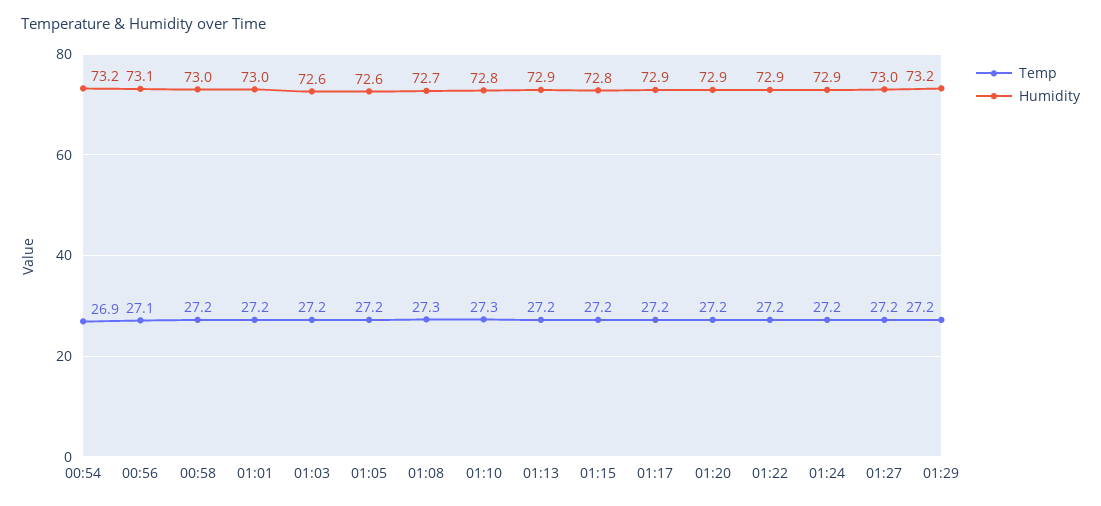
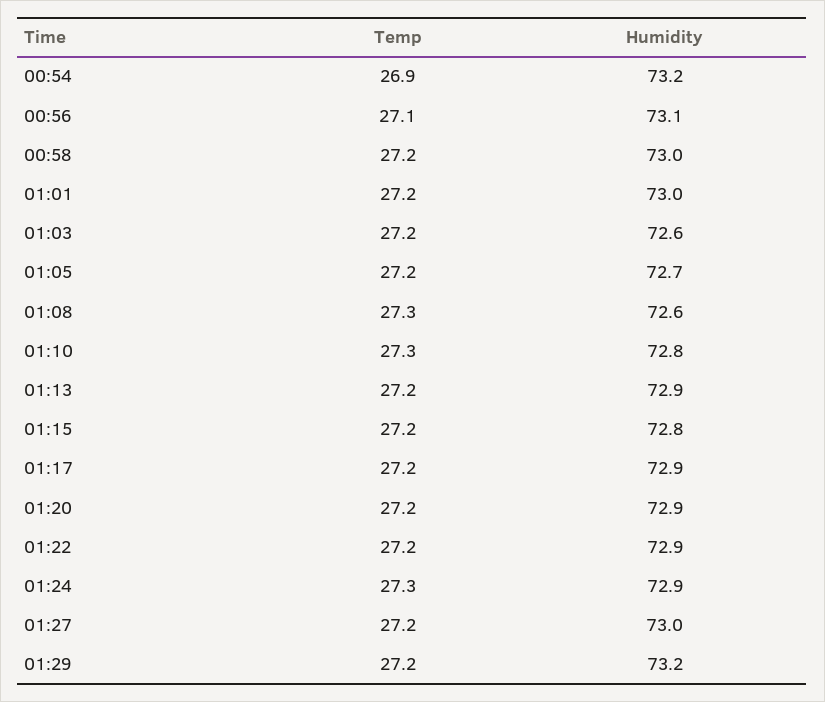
  {
    "Temp": {
      "00:54": 26.9,
      "00:56": 27.1,
      "00:58": 27.2,
      "01:01": 27.2,
      "01:03": 27.2,
      "01:05": 27.2,
      "01:08": 27.3,
      "01:10": 27.3,
      "01:13": 27.2,
      "01:15": 27.2,
      "01:17": 27.2,
      "01:20": 27.2,
      "01:22": 27.2,
-     "01:24": 27.2,
+     "01:24": 27.3,
      "01:27": 27.2,
      "01:29": 27.2
    },
    "Humidity": {
      "00:54": 73.2,
      "00:56": 73.1,
      "00:58": 73,
      "01:01": 73,
      "01:03": 72.6,
-     "01:05": 72.6,
+     "01:05": 72.7,
-     "01:08": 72.7,
+     "01:08": 72.6,
      "01:10": 72.8,
      "01:13": 72.9,
      "01:15": 72.8,
      "01:17": 72.9,
      "01:20": 72.9,
      "01:22": 72.9,
      "01:24": 72.9,
      "01:27": 73,
      "01:29": 73.2
    }
  }

